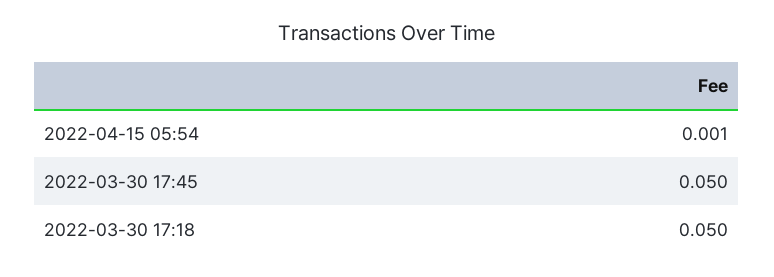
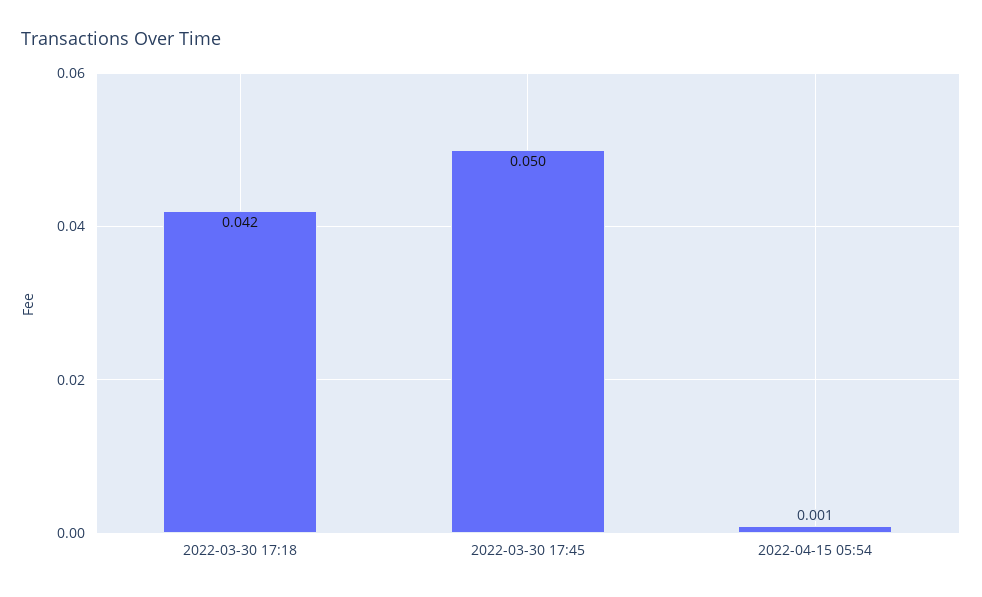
  {
    "2022-04-15 05:54": 0.001,
    "2022-03-30 17:45": 0.05,
-   "2022-03-30 17:18": 0.05
+   "2022-03-30 17:18": 0.042
  }

